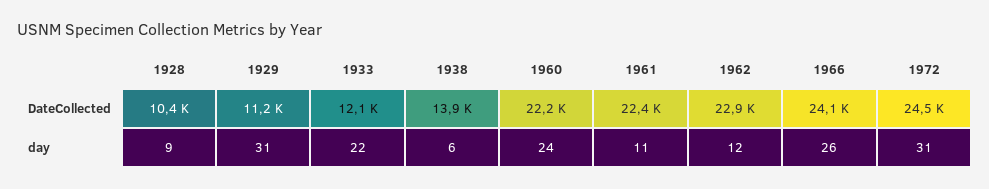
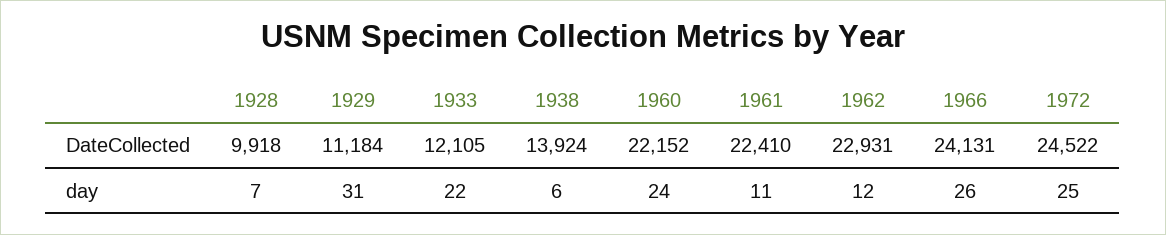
  {
    "1928": {
-     "DateCollected": 10400,
+     "DateCollected": 9918,
-     "day": 9
+     "day": 7
    },
    "1929": {
      "DateCollected": 11184,
      "day": 31
    },
    "1933": {
      "DateCollected": 12105,
      "day": 22
    },
    "1938": {
      "DateCollected": 13924,
      "day": 6
    },
    "1960": {
      "DateCollected": 22152,
      "day": 24
    },
    "1961": {
      "DateCollected": 22410,
      "day": 11
    },
    "1962": {
      "DateCollected": 22931,
      "day": 12
    },
    "1966": {
      "DateCollected": 24131,
      "day": 26
    },
    "1972": {
      "DateCollected": 24522,
-     "day": 31
+     "day": 25
    }
  }

